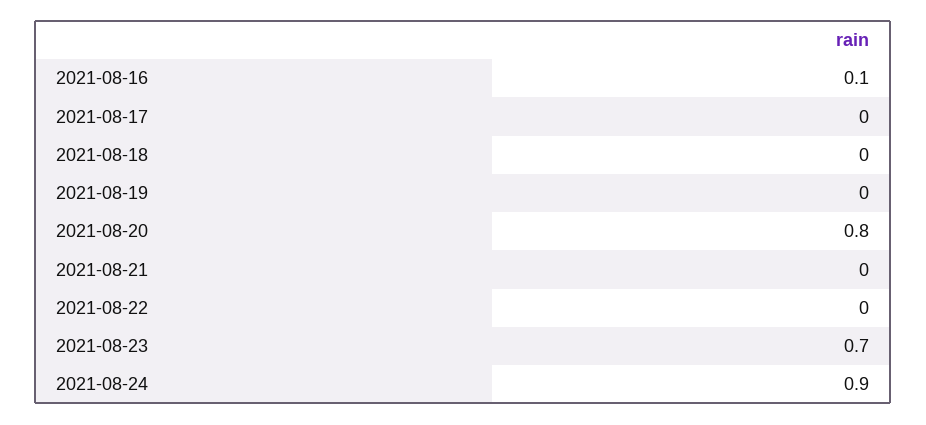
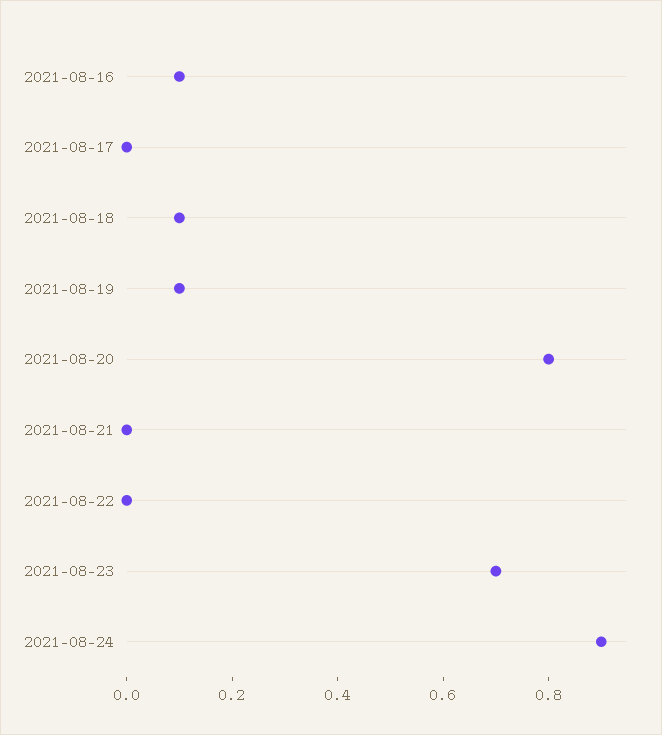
  {
    "2021-08-16": 0.1,
    "2021-08-17": 0,
-   "2021-08-18": 0,
+   "2021-08-18": 0.1,
-   "2021-08-19": 0,
+   "2021-08-19": 0.1,
    "2021-08-20": 0.8,
    "2021-08-21": 0,
    "2021-08-22": 0,
    "2021-08-23": 0.7,
    "2021-08-24": 0.9
  }

